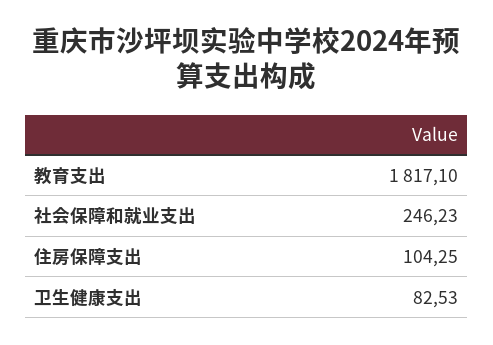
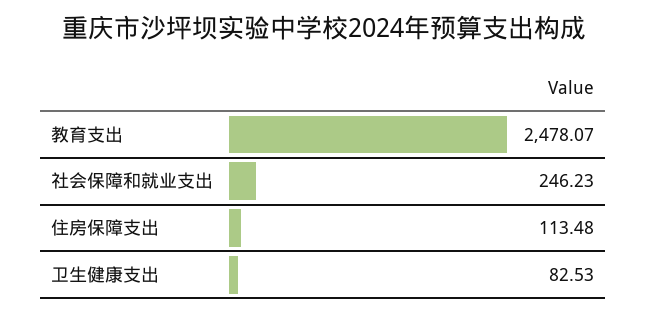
  {
-   "教育支出": 1817.1,
+   "教育支出": 2478.07,
    "社会保障和就业支出": 246.23,
-   "住房保障支出": 104.25,
+   "住房保障支出": 113.48,
    "卫生健康支出": 82.53
  }

